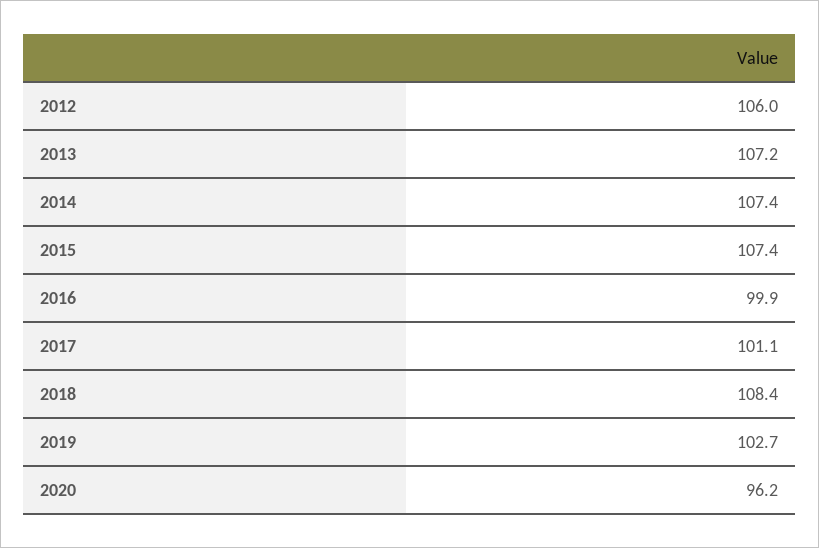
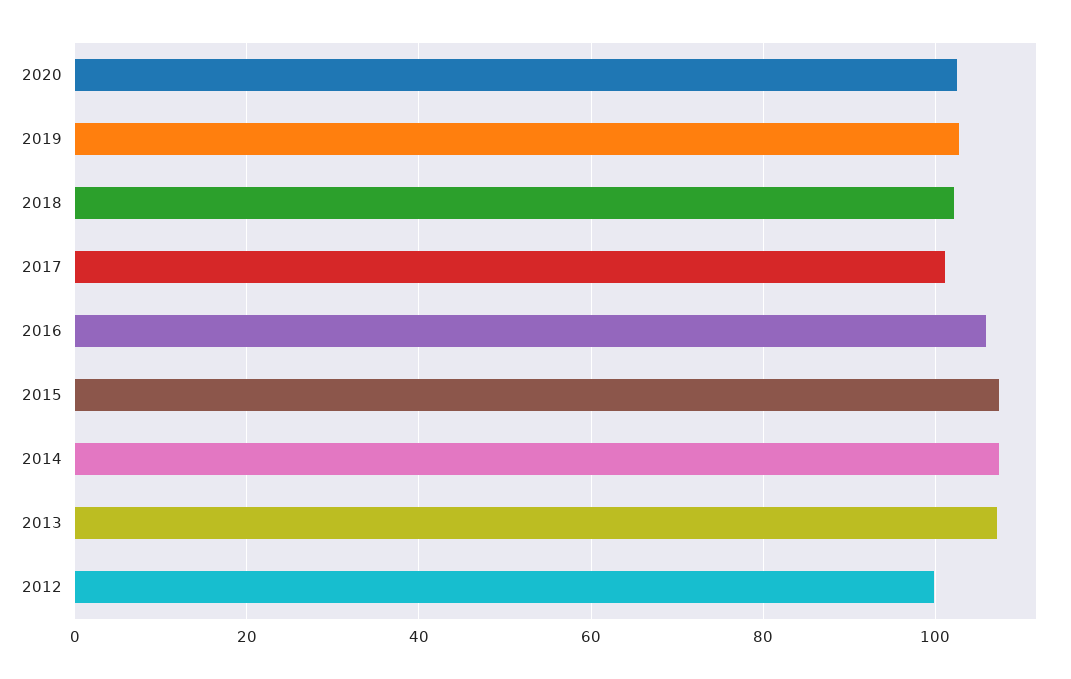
  {
-   "2012": 106,
+   "2012": 100,
    "2013": 107.2,
    "2014": 107.4,
    "2015": 107.4,
-   "2016": 99.9,
+   "2016": 106,
    "2017": 101.1,
-   "2018": 108.4,
+   "2018": 102,
    "2019": 102.7,
-   "2020": 96.2
+   "2020": 102
  }

